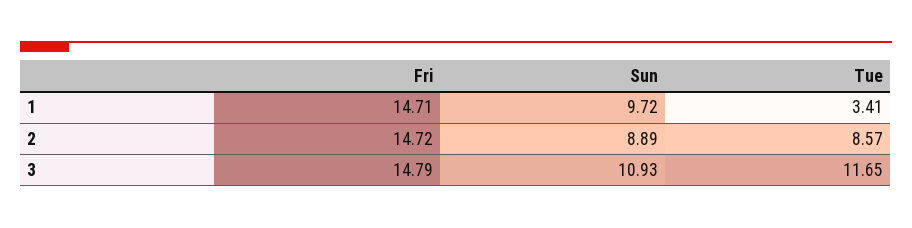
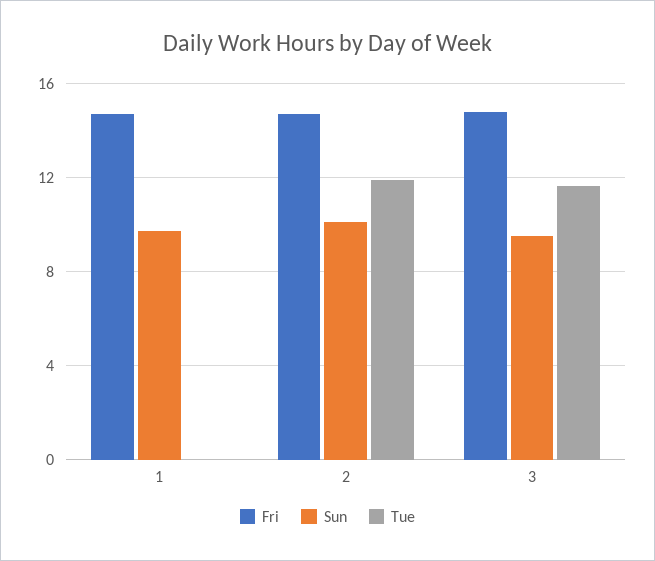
  {
    "Fri": {
      "1": 14.71,
      "2": 14.72,
      "3": 14.79
    },
    "Sun": {
      "1": 9.72,
-     "2": 8.89,
+     "2": 10,
-     "3": 10.93
+     "3": 9.5
    },
    "Tue": {
-     "1": 3.41,
+     "1": 0,
-     "2": 8.57,
+     "2": 12,
      "3": 11.65
    }
  }

